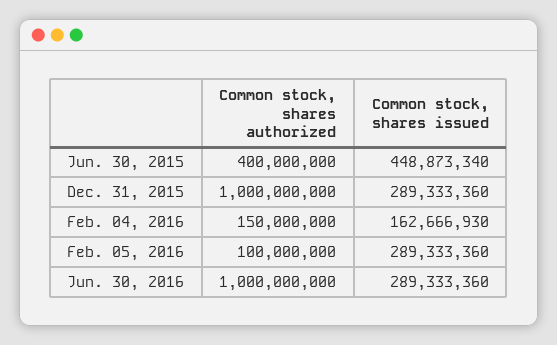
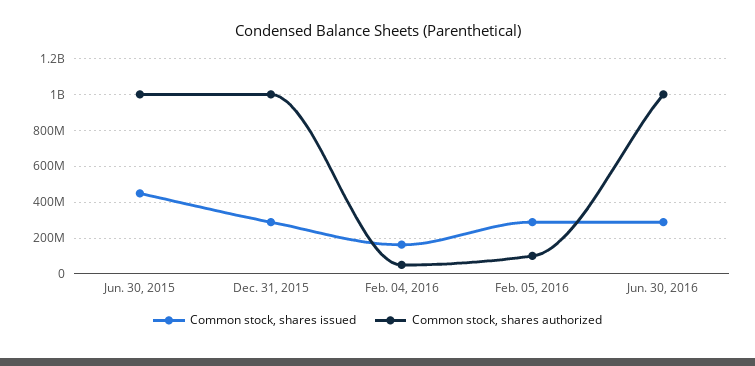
  {
    "Common stock, shares authorized": {
-     "Jun. 30, 2015": 400000000,
+     "Jun. 30, 2015": 1000000000,
      "Dec. 31, 2015": 1000000000,
-     "Feb. 04, 2016": 150000000,
+     "Feb. 04, 2016": 50000000,
      "Feb. 05, 2016": 100000000,
      "Jun. 30, 2016": 1000000000
    },
    "Common stock, shares issued": {
      "Jun. 30, 2015": 448873340,
      "Dec. 31, 2015": 289333360,
      "Feb. 04, 2016": 162666930,
      "Feb. 05, 2016": 289333360,
      "Jun. 30, 2016": 289333360
    }
  }

